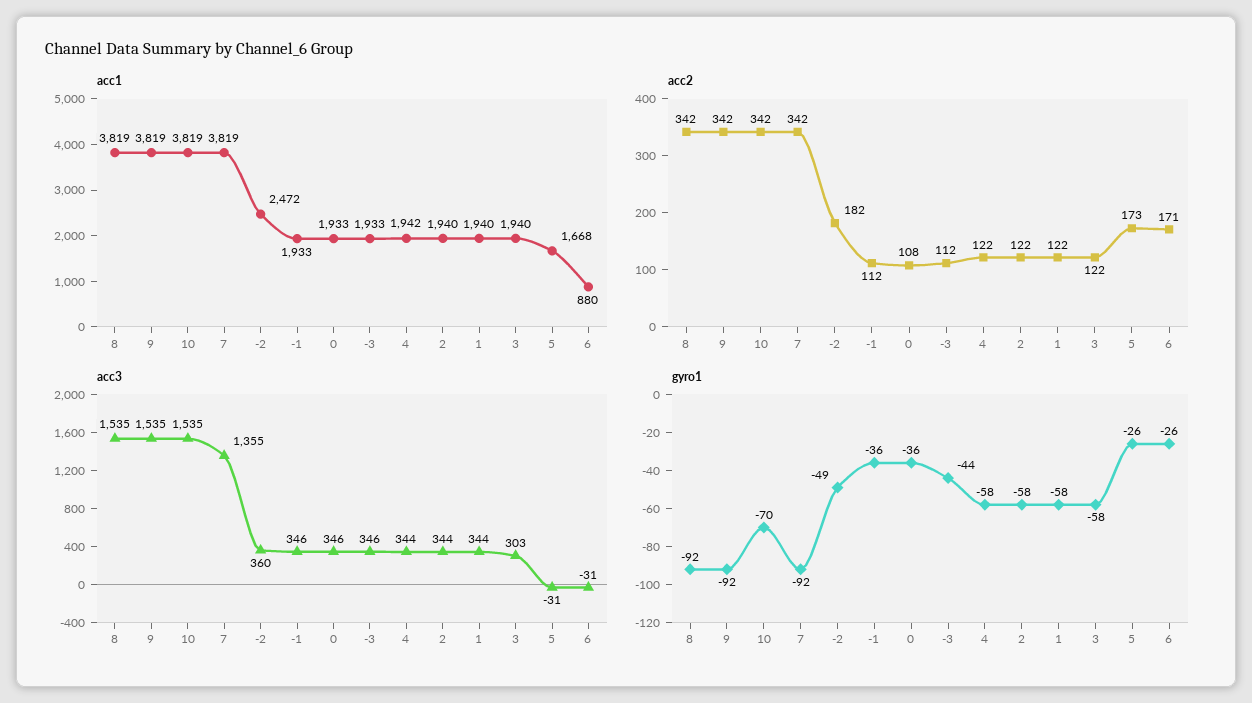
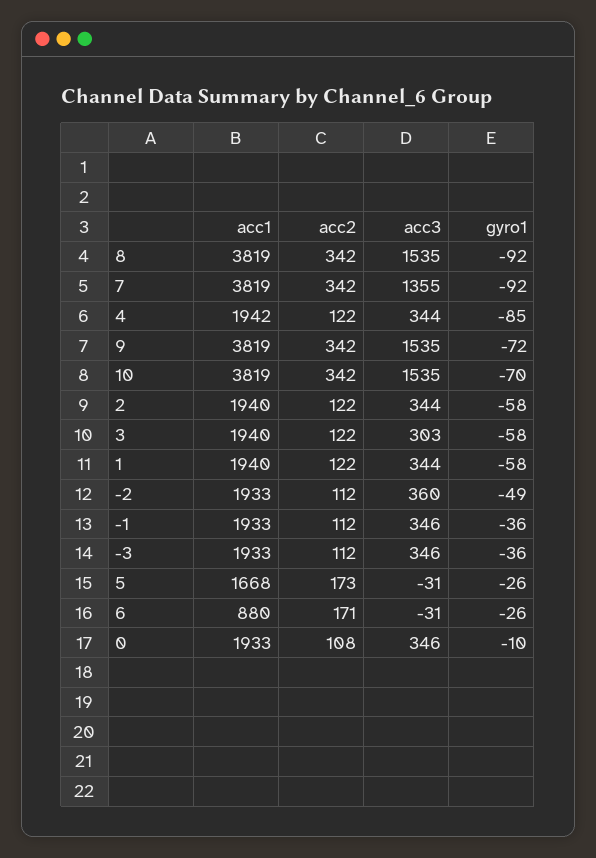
  {
    "acc1": {
      "8": 3819,
      "9": 3819,
      "10": 3819,
      "7": 3819,
-     "-2": 2472,
+     "-2": 1933,
      "-1": 1933,
      "0": 1933,
      "-3": 1933,
      "4": 1942,
      "2": 1940,
      "1": 1940,
      "3": 1940,
      "5": 1668,
      "6": 880
    },
    "acc2": {
      "8": 342,
      "9": 342,
      "10": 342,
      "7": 342,
-     "-2": 182,
+     "-2": 112,
      "-1": 112,
      "0": 108,
      "-3": 112,
      "4": 122,
      "2": 122,
      "1": 122,
      "3": 122,
      "5": 173,
      "6": 171
    },
    "acc3": {
      "8": 1535,
      "9": 1535,
      "10": 1535,
      "7": 1355,
      "-2": 360,
      "-1": 346,
      "0": 346,
      "-3": 346,
      "4": 344,
      "2": 344,
      "1": 344,
      "3": 303,
      "5": -31,
      "6": -31
    },
    "gyro1": {
      "8": -92,
-     "9": -92,
+     "9": -72,
      "10": -70,
      "7": -92,
      "-2": -49,
      "-1": -36,
-     "0": -36,
+     "0": -10,
-     "-3": -44,
+     "-3": -36,
-     "4": -58,
+     "4": -85,
      "2": -58,
      "1": -58,
      "3": -58,
      "5": -26,
      "6": -26
    }
  }

